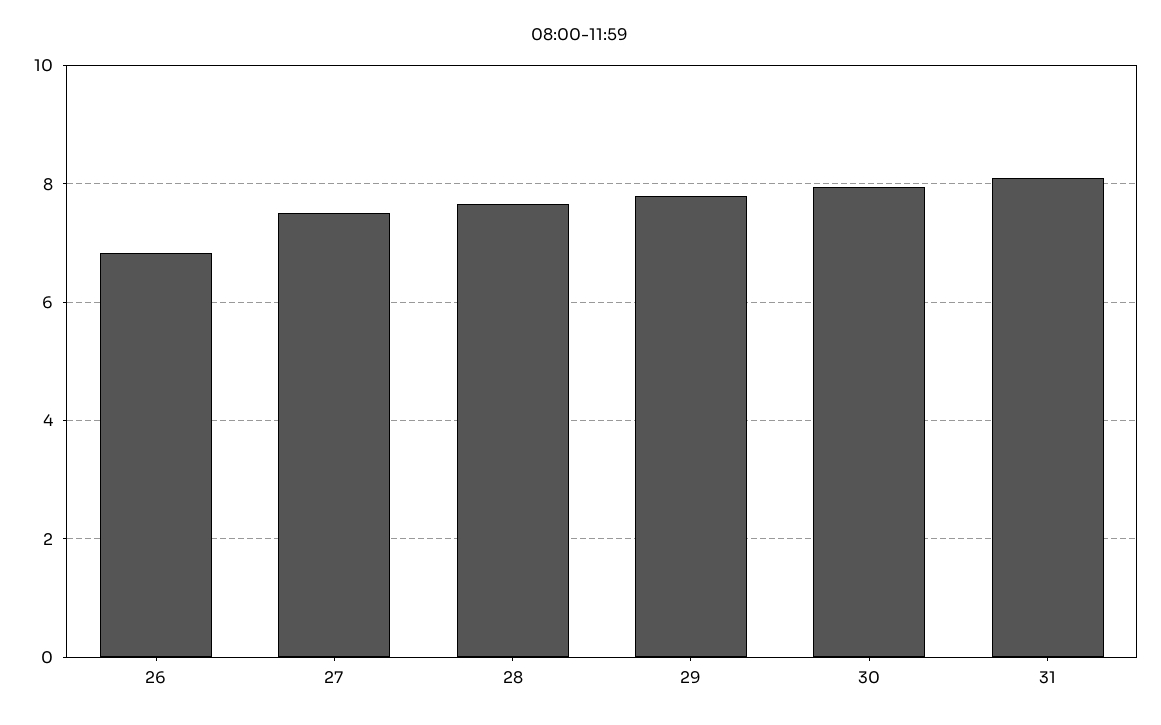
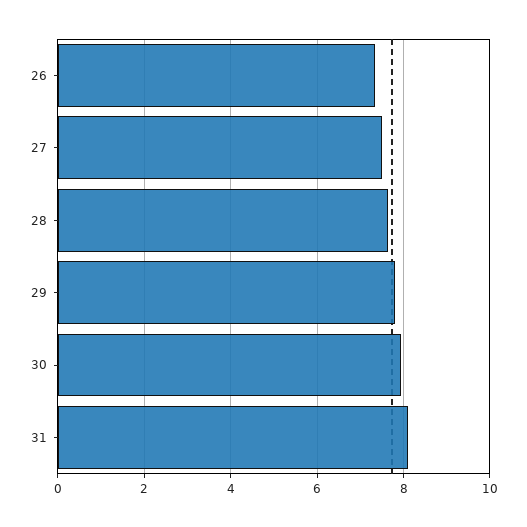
  {
-   "26": 6.8,
+   "26": 7.4,
    "27": 7.6,
    "28": 7.6,
    "29": 7.8,
    "30": 8,
    "31": 8.2
  }

